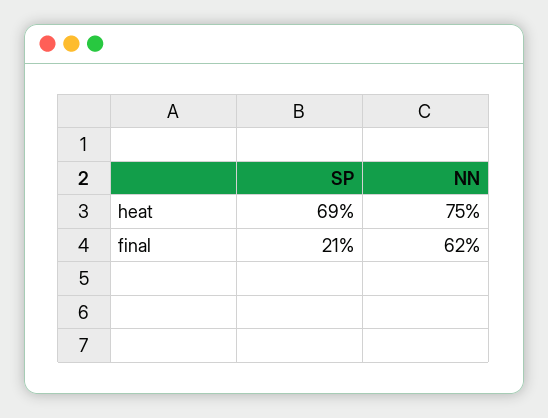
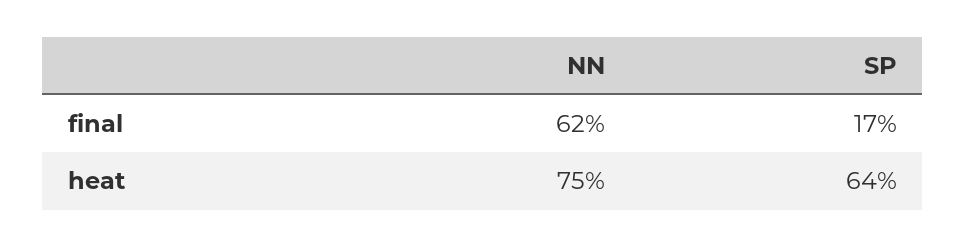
  {
    "SP": {
-     "heat": 69,
+     "heat": 64,
-     "final": 21
+     "final": 17
    },
    "NN": {
      "heat": 75,
      "final": 62
    }
  }

